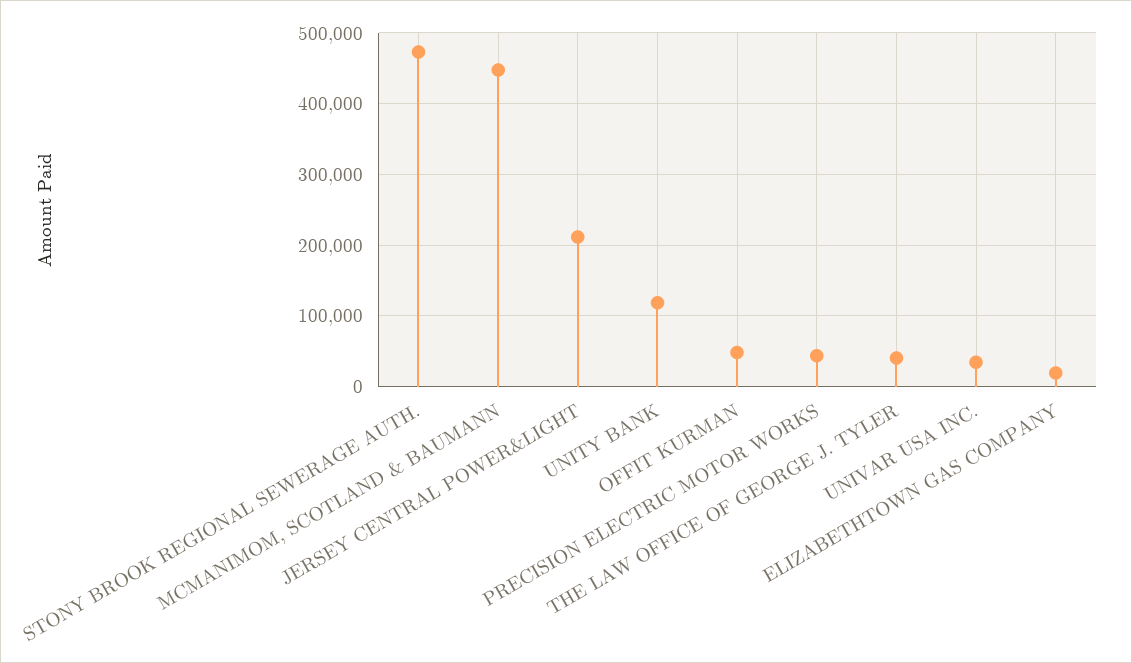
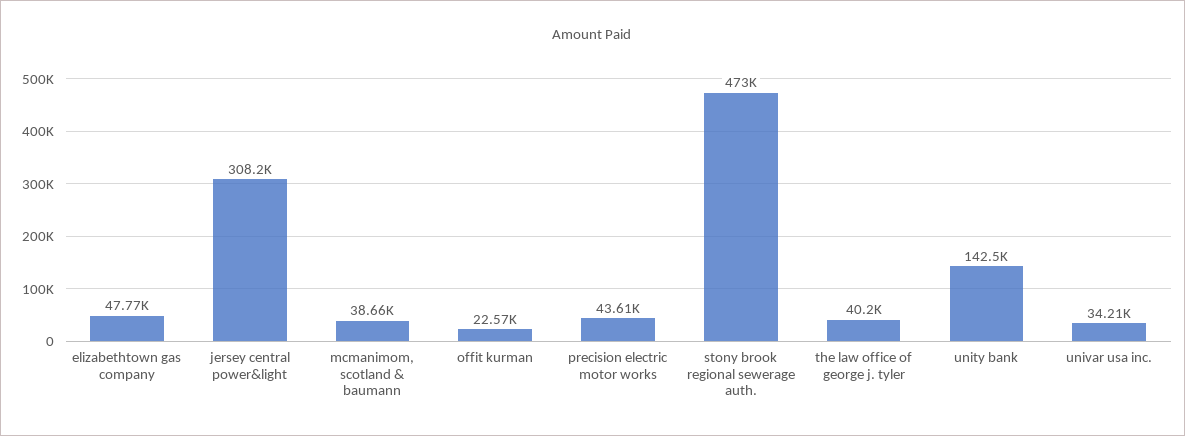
  {
    "STONY BROOK REGIONAL SEWERAGE AUTH.": 473000,
-   "MCMANIMOM, SCOTLAND & BAUMANN": 450000,
+   "MCMANIMOM, SCOTLAND & BAUMANN": 38660,
-   "JERSEY CENTRAL POWER&LIGHT": 210000,
+   "JERSEY CENTRAL POWER&LIGHT": 308200,
-   "UNITY BANK": 120000,
+   "UNITY BANK": 142500,
-   "OFFIT KURMAN": 50000,
+   "OFFIT KURMAN": 22570,
    "PRECISION ELECTRIC MOTOR WORKS": 43610,
    "THE LAW OFFICE OF GEORGE J. TYLER": 40200,
    "UNIVAR USA INC.": 34210,
-   "ELIZABETHTOWN GAS COMPANY": 20000
+   "ELIZABETHTOWN GAS COMPANY": 47770
  }

